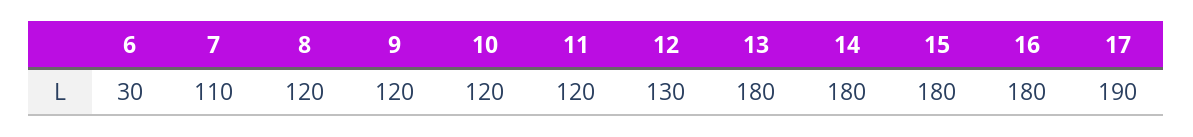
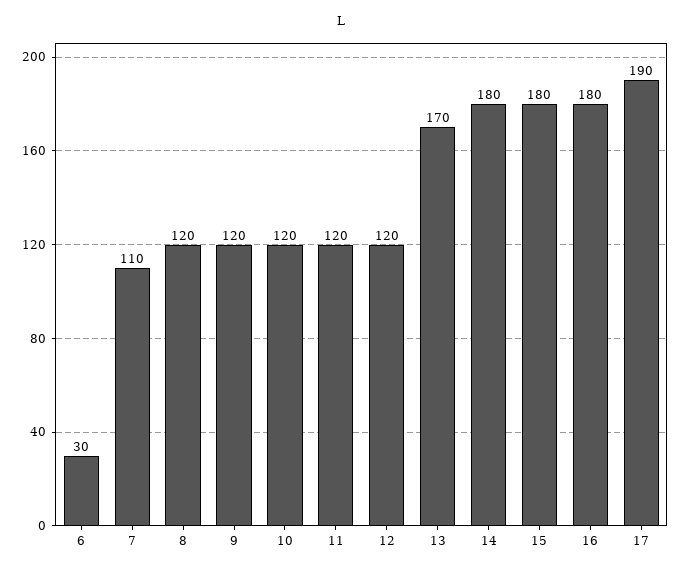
  {
    "6": 30,
    "7": 110,
    "8": 120,
    "9": 120,
    "10": 120,
    "11": 120,
-   "12": 130,
+   "12": 120,
-   "13": 180,
+   "13": 170,
    "14": 180,
    "15": 180,
    "16": 180,
    "17": 190
  }

